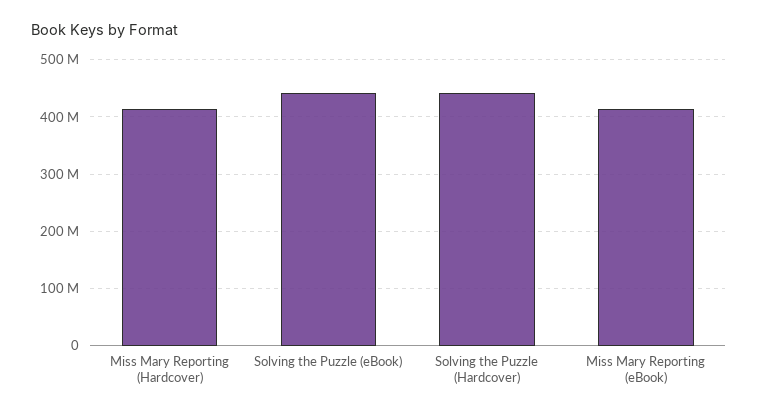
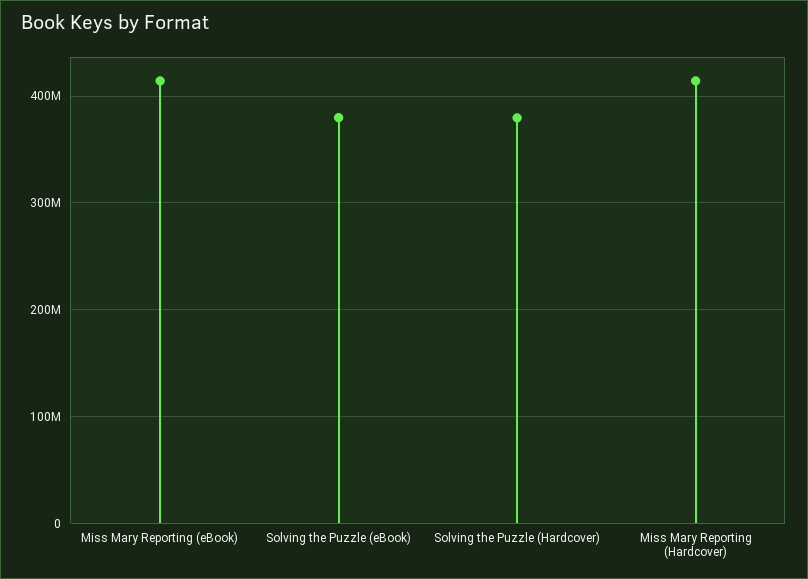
  {
    "Miss Mary Reporting (Hardcover)": 410000000,
-   "Solving the Puzzle (eBook)": 440000000,
+   "Solving the Puzzle (eBook)": 380000000,
-   "Solving the Puzzle (Hardcover)": 440000000,
+   "Solving the Puzzle (Hardcover)": 380000000,
    "Miss Mary Reporting (eBook)": 410000000
  }

